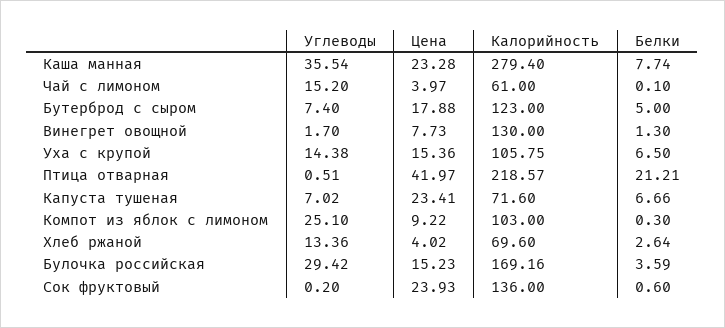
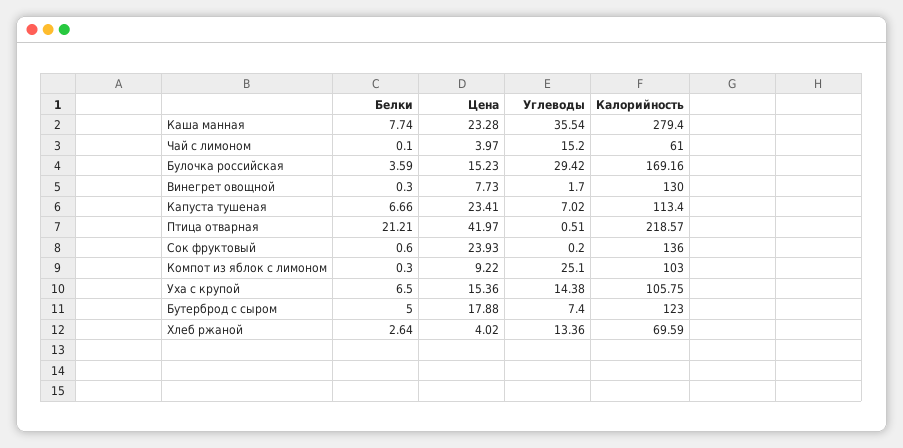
  {
    "Углеводы": {
      "Каша манная": 35.54,
      "Чай с лимоном": 15.2,
      "Бутерброд с сыром": 7.4,
      "Винегрет овощной": 1.7,
      "Уха с крупой": 14.38,
      "Птица отварная": 0.51,
      "Капуста тушеная": 7.02,
      "Компот из яблок с лимоном": 25.1,
      "Хлеб ржаной": 13.36,
      "Булочка российская": 29.42,
      "Сок фруктовый": 0.2
    },
    "Цена": {
      "Каша манная": 23.28,
      "Чай с лимоном": 3.97,
      "Бутерброд с сыром": 17.88,
      "Винегрет овощной": 7.73,
      "Уха с крупой": 15.36,
      "Птица отварная": 41.97,
      "Капуста тушеная": 23.41,
      "Компот из яблок с лимоном": 9.22,
      "Хлеб ржаной": 4.02,
      "Булочка российская": 15.23,
      "Сок фруктовый": 23.93
    },
    "Калорийность": {
      "Каша манная": 279.4,
      "Чай с лимоном": 61,
      "Бутерброд с сыром": 123,
      "Винегрет овощной": 130,
      "Уха с крупой": 105.75,
      "Птица отварная": 218.57,
-     "Капуста тушеная": 71.6,
+     "Капуста тушеная": 113.4,
      "Компот из яблок с лимоном": 103,
-     "Хлеб ржаной": 69.6,
+     "Хлеб ржаной": 69.59,
      "Булочка российская": 169.16,
      "Сок фруктовый": 136
    },
    "Белки": {
      "Каша манная": 7.74,
      "Чай с лимоном": 0.1,
      "Бутерброд с сыром": 5,
-     "Винегрет овощной": 1.3,
+     "Винегрет овощной": 0.3,
      "Уха с крупой": 6.5,
      "Птица отварная": 21.21,
      "Капуста тушеная": 6.66,
      "Компот из яблок с лимоном": 0.3,
      "Хлеб ржаной": 2.64,
      "Булочка российская": 3.59,
      "Сок фруктовый": 0.6
    }
  }

